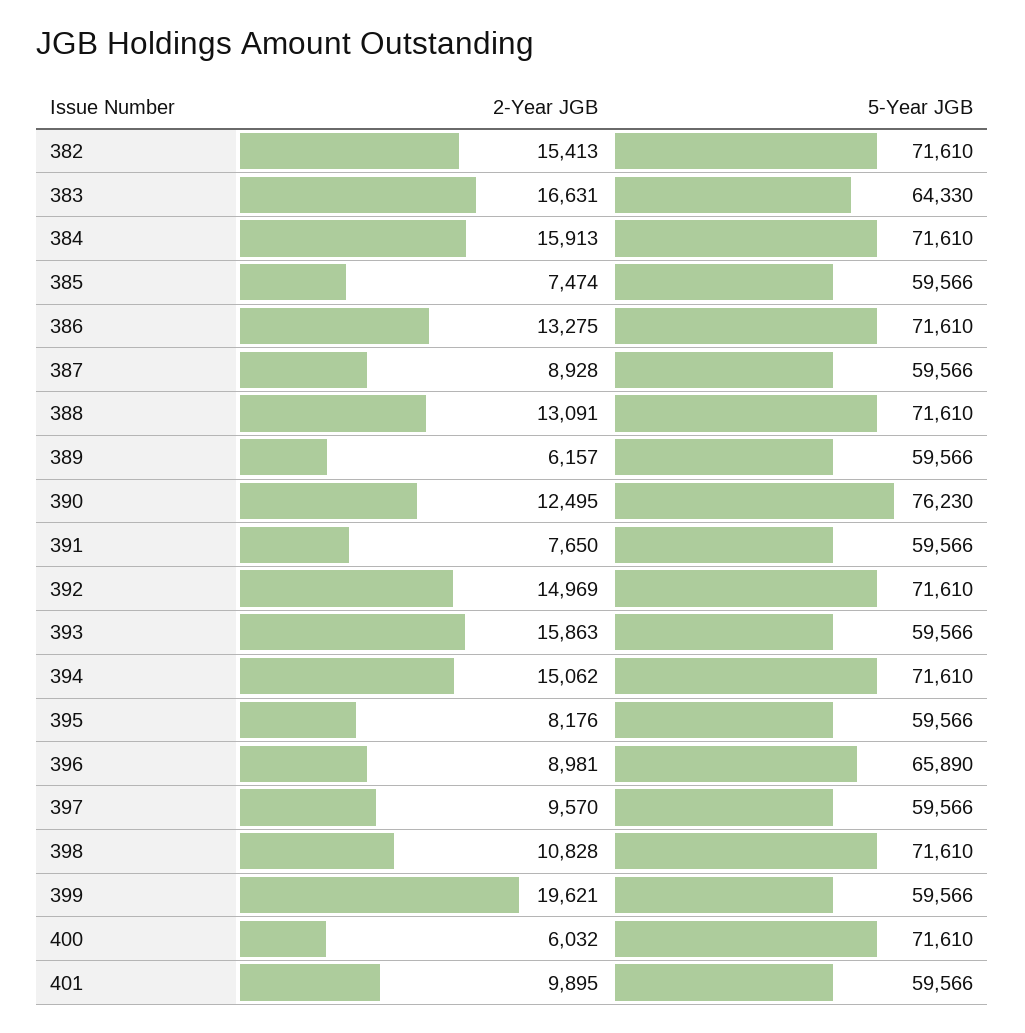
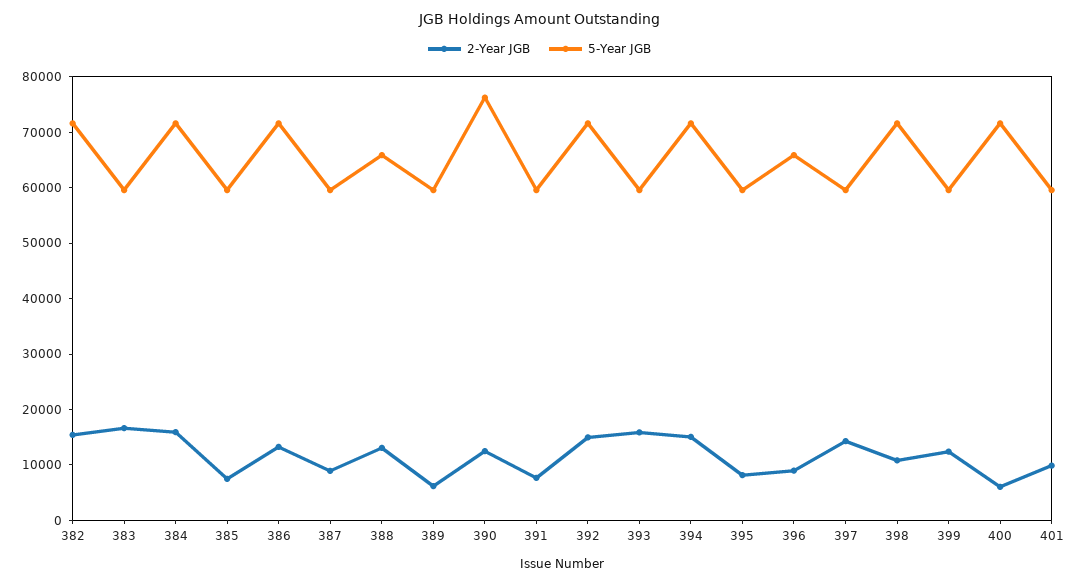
  {
    "2-Year JGB": {
      "382": 15413,
      "383": 16631,
      "384": 15913,
      "385": 7474,
      "386": 13275,
      "387": 8928,
      "388": 13091,
      "389": 6157,
      "390": 12495,
      "391": 7650,
      "392": 14969,
      "393": 15863,
      "394": 15062,
      "395": 8176,
      "396": 8981,
-     "397": 9570,
+     "397": 14000,
      "398": 10828,
-     "399": 19621,
+     "399": 12000,
      "400": 6032,
      "401": 9895
    },
    "5-Year JGB": {
      "382": 71610,
-     "383": 64330,
+     "383": 60000,
      "384": 71610,
      "385": 59566,
      "386": 71610,
      "387": 59566,
-     "388": 71610,
+     "388": 66000,
      "389": 59566,
      "390": 76230,
      "391": 59566,
      "392": 71610,
      "393": 59566,
      "394": 71610,
      "395": 59566,
      "396": 65890,
      "397": 59566,
      "398": 71610,
      "399": 59566,
      "400": 71610,
      "401": 59566
    }
  }

